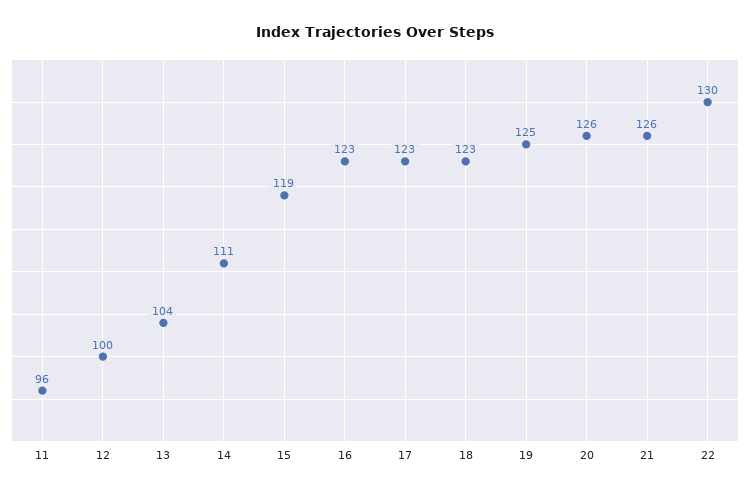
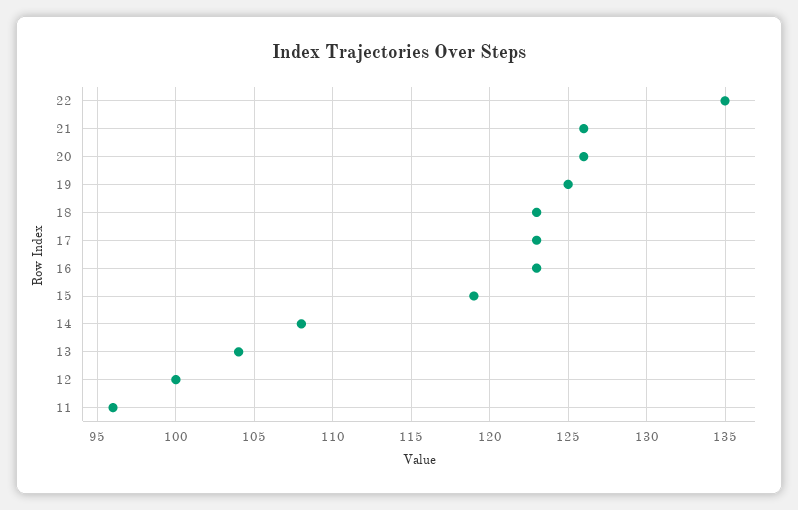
  {
    "11": 96,
    "12": 100,
    "13": 104,
-   "14": 111,
+   "14": 108,
    "15": 119,
    "16": 123,
    "17": 123,
    "18": 123,
    "19": 125,
    "20": 126,
    "21": 126,
-   "22": 130
+   "22": 135
  }

